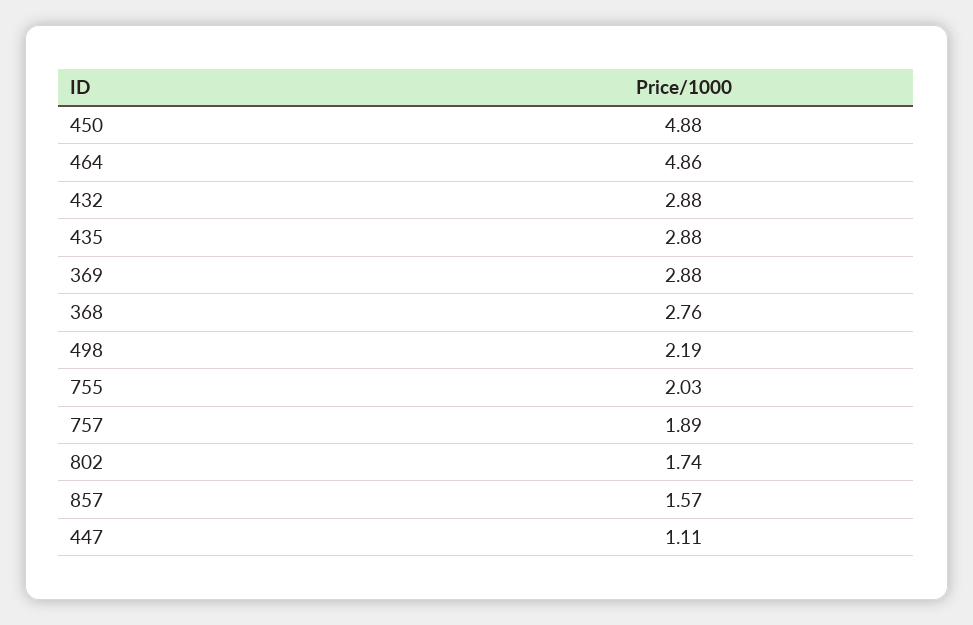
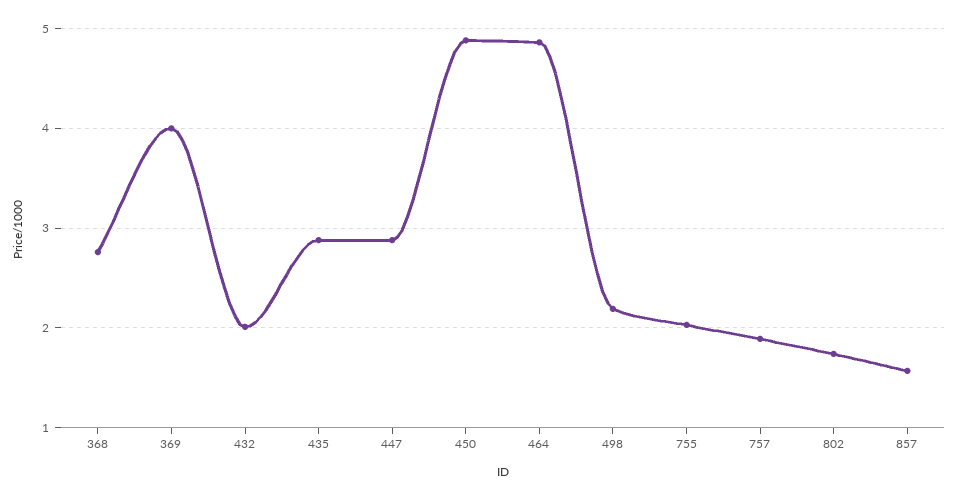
  {
    "450": 4.88,
    "464": 4.86,
-   "432": 2.88,
+   "432": 2,
    "435": 2.88,
-   "369": 2.88,
+   "369": 4,
    "368": 2.76,
    "498": 2.19,
    "755": 2.03,
    "757": 1.89,
    "802": 1.74,
    "857": 1.57,
-   "447": 1.11
+   "447": 2.9
  }

